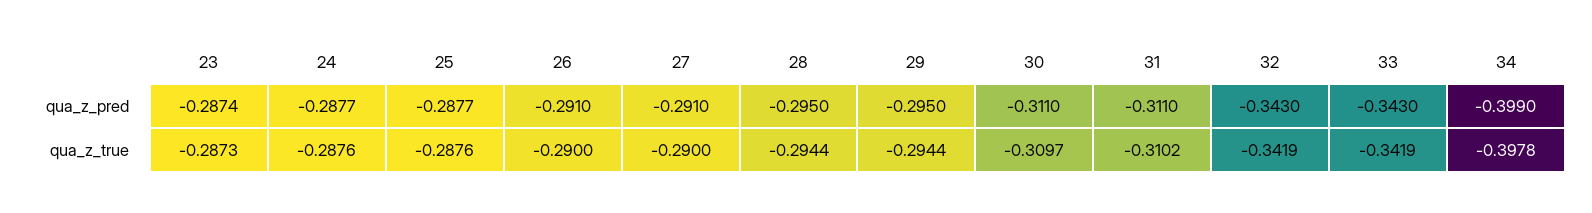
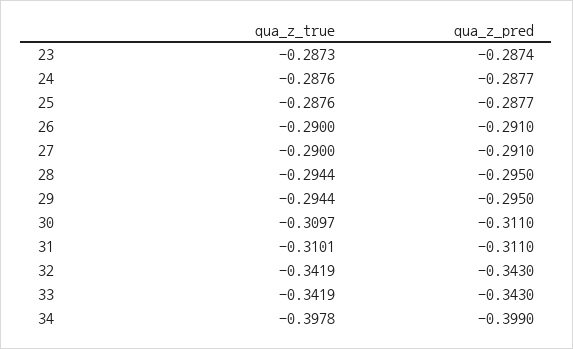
  {
    "23": {
      "qua_z_pred": -0.2874,
      "qua_z_true": -0.2873
    },
    "24": {
      "qua_z_pred": -0.2877,
      "qua_z_true": -0.2876
    },
    "25": {
      "qua_z_pred": -0.2877,
      "qua_z_true": -0.2876
    },
    "26": {
      "qua_z_pred": -0.291,
      "qua_z_true": -0.29
    },
    "27": {
      "qua_z_pred": -0.291,
      "qua_z_true": -0.29
    },
    "28": {
      "qua_z_pred": -0.295,
      "qua_z_true": -0.2944
    },
    "29": {
      "qua_z_pred": -0.295,
      "qua_z_true": -0.2944
    },
    "30": {
      "qua_z_pred": -0.311,
      "qua_z_true": -0.3097
    },
    "31": {
      "qua_z_pred": -0.311,
-     "qua_z_true": -0.3102
+     "qua_z_true": -0.3101
    },
    "32": {
      "qua_z_pred": -0.343,
      "qua_z_true": -0.3419
    },
    "33": {
      "qua_z_pred": -0.343,
      "qua_z_true": -0.3419
    },
    "34": {
      "qua_z_pred": -0.399,
      "qua_z_true": -0.3978
    }
  }

